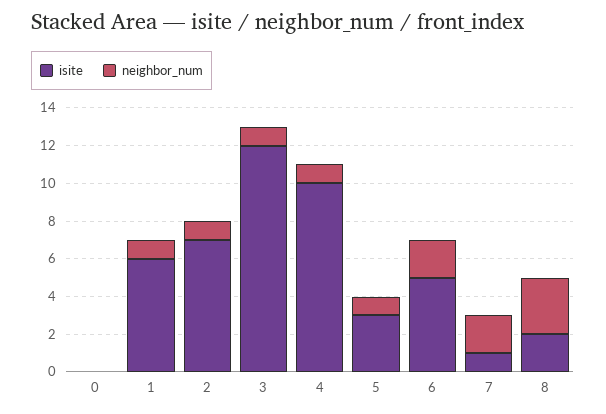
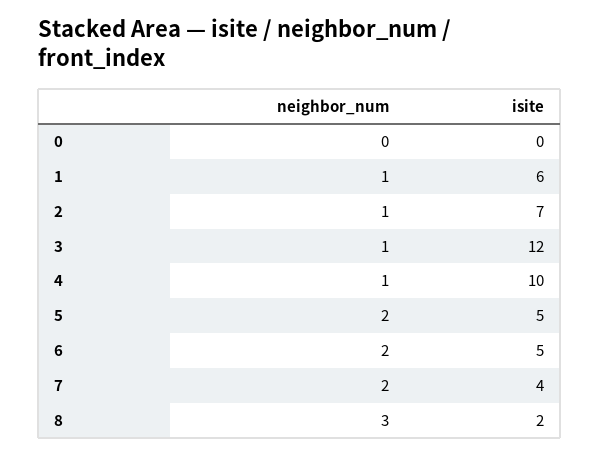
  {
    "isite": {
      "0": 0,
      "1": 6,
      "2": 7,
      "3": 12,
      "4": 10,
-     "5": 3,
+     "5": 5,
      "6": 5,
-     "7": 1,
+     "7": 4,
      "8": 2
    },
    "neighbor_num": {
      "0": 0,
      "1": 1,
      "2": 1,
      "3": 1,
      "4": 1,
-     "5": 1,
+     "5": 2,
      "6": 2,
      "7": 2,
      "8": 3
    }
  }

